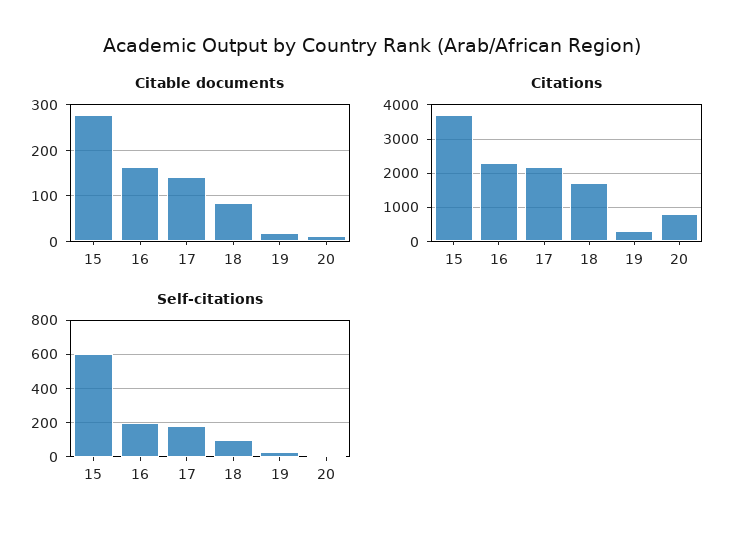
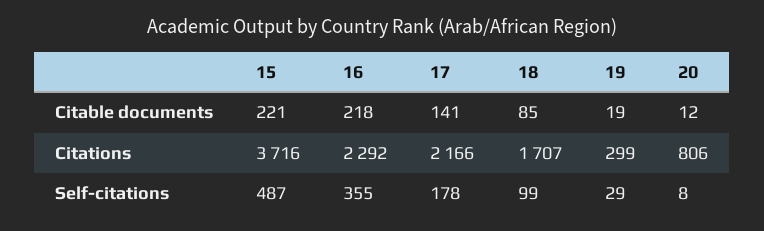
  {
    "Citable documents": {
-     "15": 280,
+     "15": 221,
-     "16": 160,
+     "16": 218,
      "17": 141,
      "18": 85,
      "19": 19,
      "20": 12
    },
    "Citations": {
      "15": 3716,
      "16": 2292,
      "17": 2166,
      "18": 1707,
      "19": 299,
      "20": 806
    },
    "Self-citations": {
-     "15": 600,
+     "15": 487,
-     "16": 200,
+     "16": 355,
      "17": 178,
      "18": 99,
      "19": 29,
      "20": 8
    }
  }

